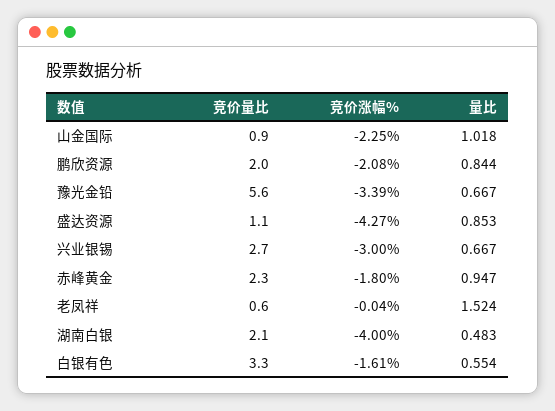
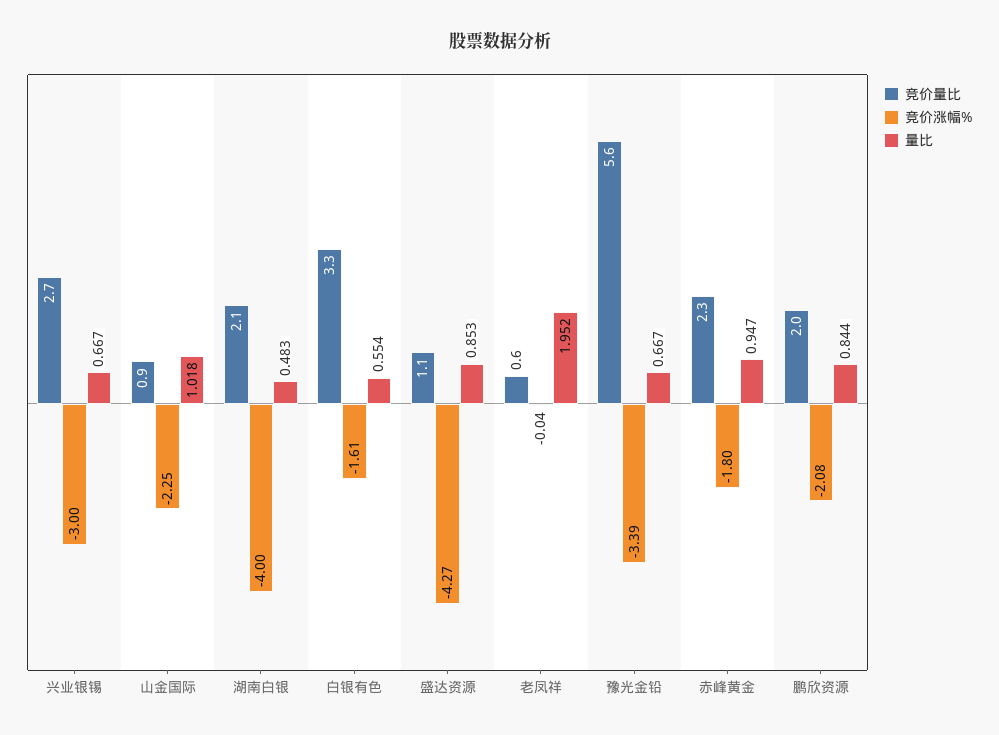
  {
    "竞价量比": {
      "山金国际": 0.9,
      "鹏欣资源": 2,
      "豫光金铅": 5.6,
      "盛达资源": 1.1,
      "兴业银锡": 2.7,
      "赤峰黄金": 2.3,
      "老凤祥": 0.6,
      "湖南白银": 2.1,
      "白银有色": 3.3
    },
    "竞价涨幅%": {
      "山金国际": -2.25,
      "鹏欣资源": -2.08,
      "豫光金铅": -3.39,
      "盛达资源": -4.27,
      "兴业银锡": -3,
      "赤峰黄金": -1.8,
      "老凤祥": -0.04,
      "湖南白银": -4,
      "白银有色": -1.61
    },
    "量比": {
      "山金国际": 1.018,
      "鹏欣资源": 0.844,
      "豫光金铅": 0.667,
      "盛达资源": 0.853,
      "兴业银锡": 0.667,
      "赤峰黄金": 0.947,
-     "老凤祥": 1.524,
+     "老凤祥": 1.952,
      "湖南白银": 0.483,
      "白银有色": 0.554
    }
  }

